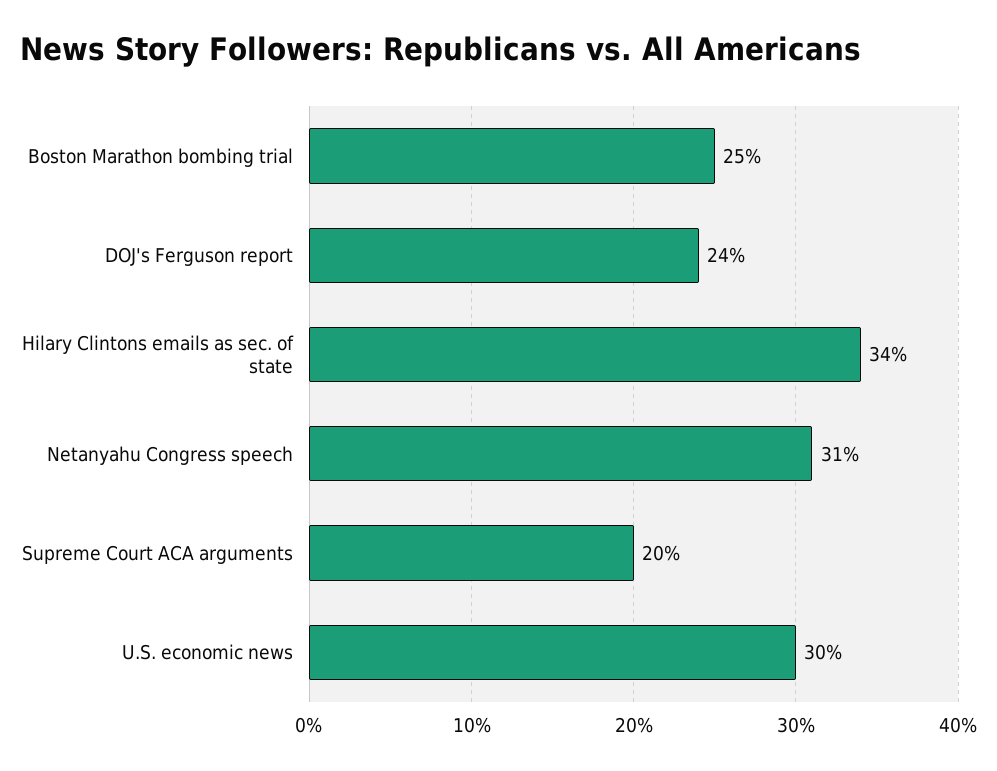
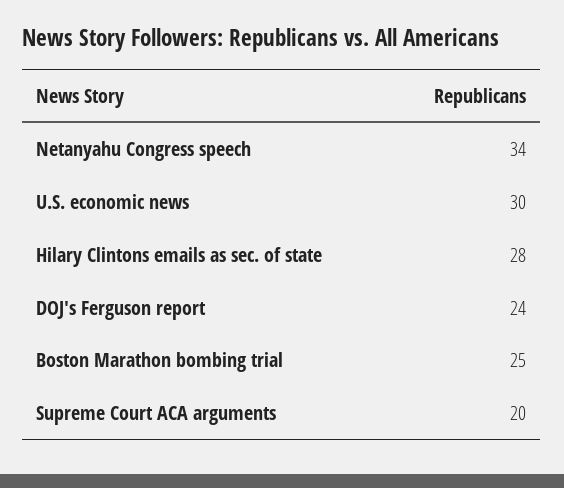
  {
    "Boston Marathon bombing trial": 25,
    "DOJ's Ferguson report": 24,
-   "Hilary Clintons emails as sec. of state": 34,
+   "Hilary Clintons emails as sec. of state": 28,
-   "Netanyahu Congress speech": 31,
+   "Netanyahu Congress speech": 34,
    "Supreme Court ACA arguments": 20,
    "U.S. economic news": 30
  }

